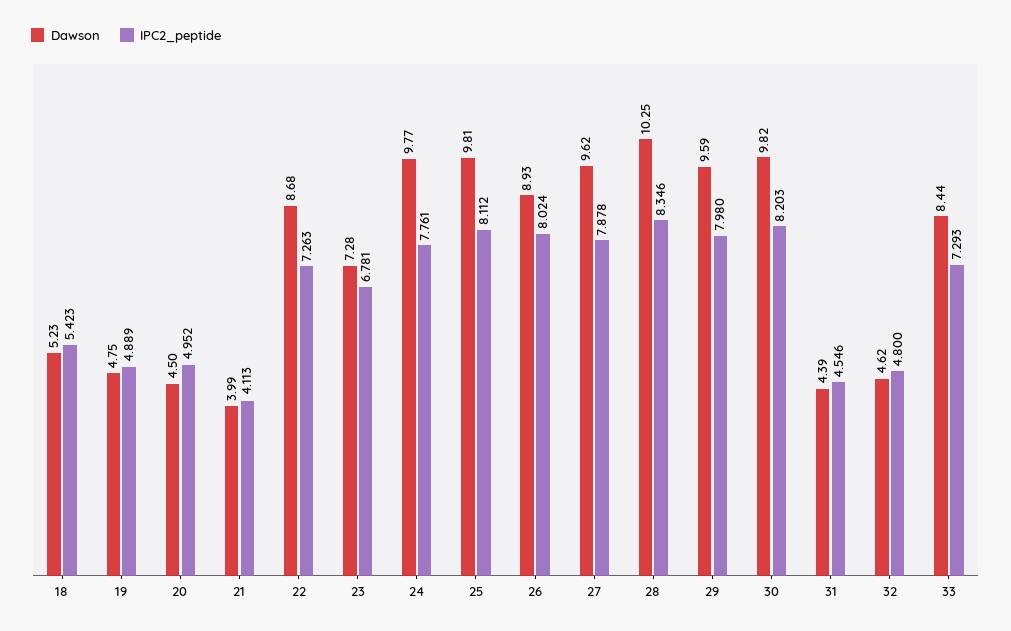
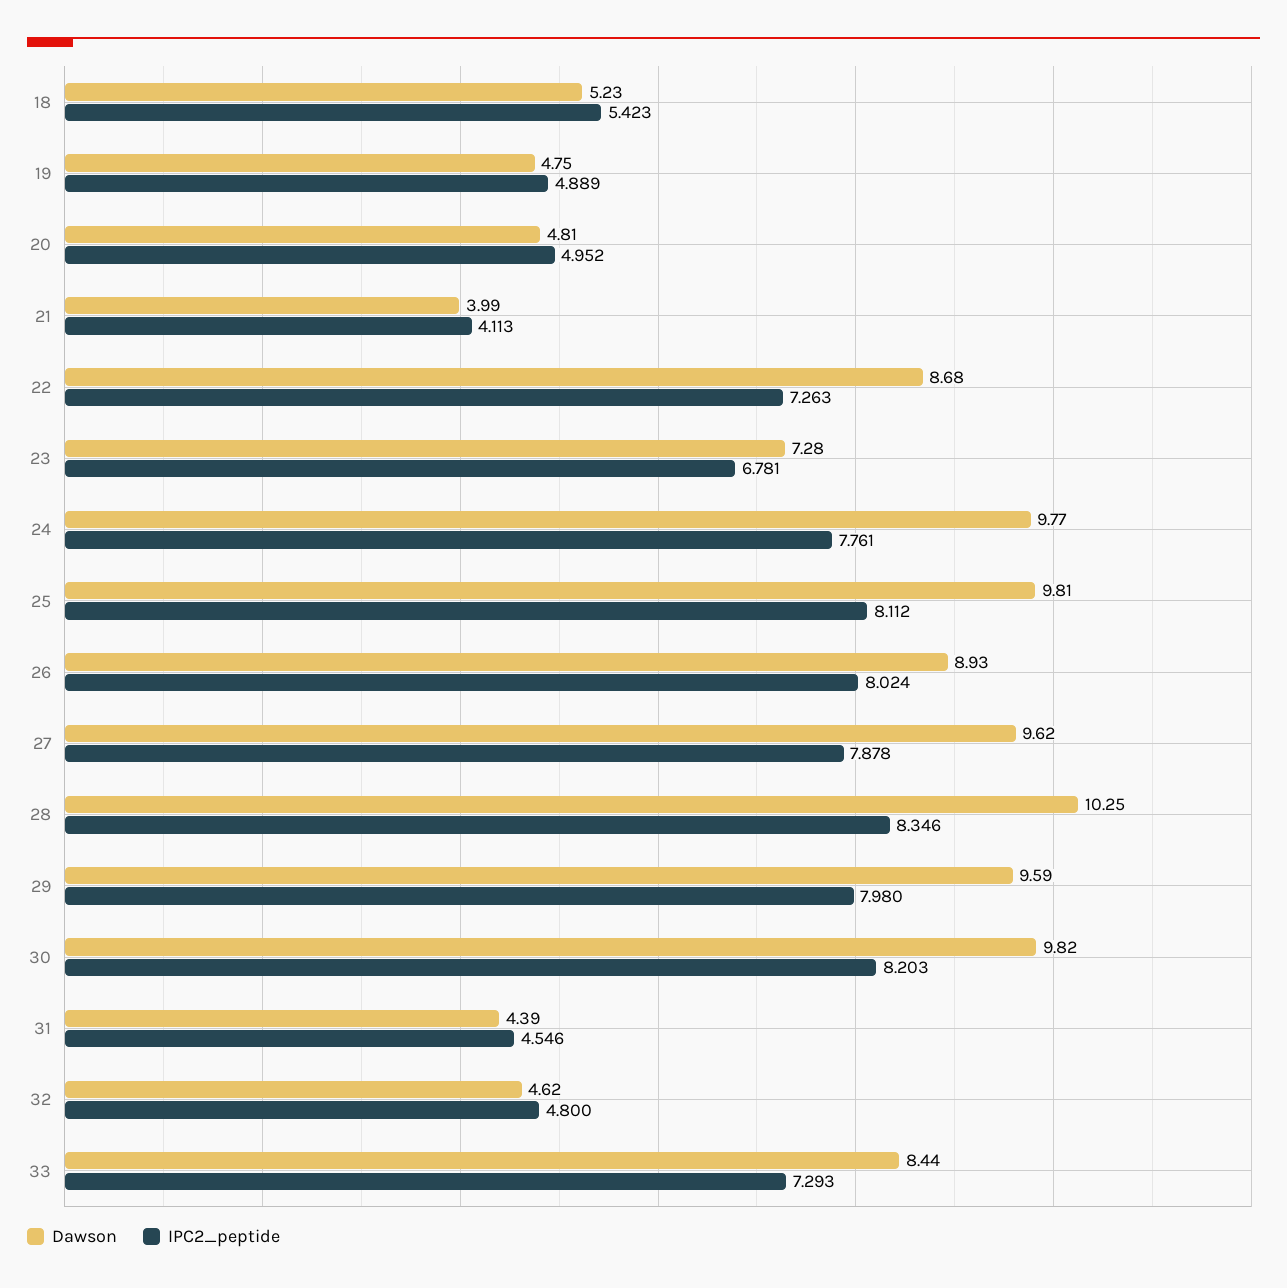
  {
    "Dawson": {
      "18": 5.23,
      "19": 4.75,
-     "20": 4.5,
+     "20": 4.81,
      "21": 3.99,
      "22": 8.68,
      "23": 7.28,
      "24": 9.77,
      "25": 9.81,
      "26": 8.93,
      "27": 9.62,
      "28": 10.25,
      "29": 9.59,
      "30": 9.82,
      "31": 4.39,
      "32": 4.62,
      "33": 8.44
    },
    "IPC2_peptide": {
      "18": 5.423,
      "19": 4.889,
      "20": 4.952,
      "21": 4.113,
      "22": 7.263,
      "23": 6.781,
      "24": 7.761,
      "25": 8.112,
      "26": 8.024,
      "27": 7.878,
      "28": 8.346,
      "29": 7.98,
      "30": 8.203,
      "31": 4.546,
      "32": 4.8,
      "33": 7.293
    }
  }

